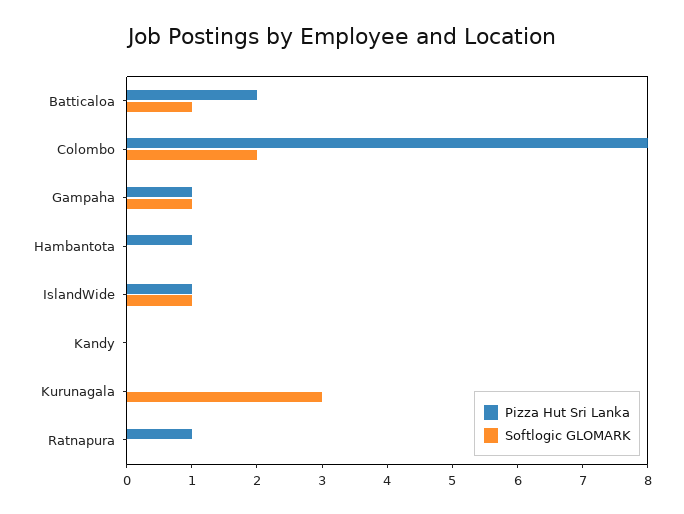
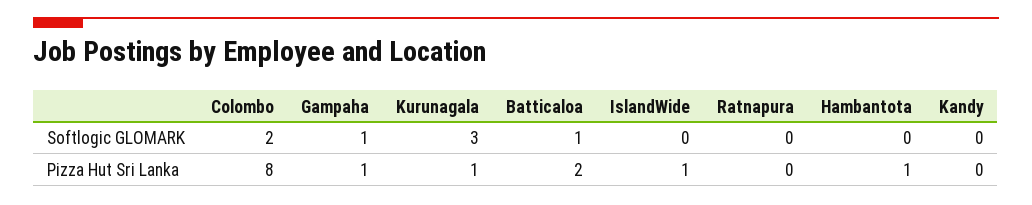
  {
    "Pizza Hut Sri Lanka": {
      "Batticaloa": 2,
      "Colombo": 8,
      "Gampaha": 1,
      "Hambantota": 1,
      "IslandWide": 1,
      "Kandy": 0,
-     "Kurunagala": 0,
+     "Kurunagala": 1,
-     "Ratnapura": 1
+     "Ratnapura": 0
    },
    "Softlogic GLOMARK": {
      "Batticaloa": 1,
      "Colombo": 2,
      "Gampaha": 1,
      "Hambantota": 0,
-     "IslandWide": 1,
+     "IslandWide": 0,
      "Kandy": 0,
      "Kurunagala": 3,
      "Ratnapura": 0
    }
  }

